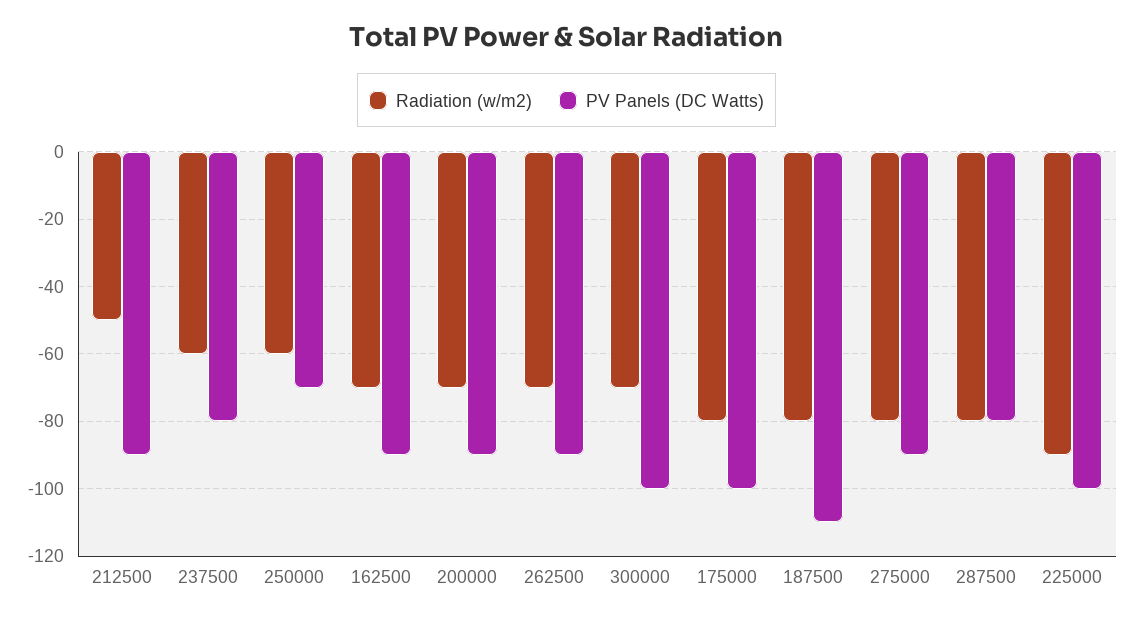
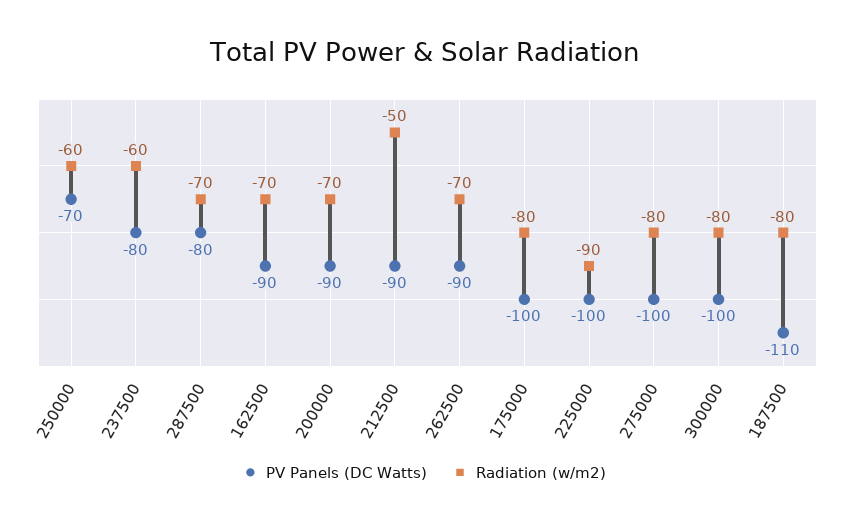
  {
    "Radiation (w/m2)": {
      "212500": -50,
      "237500": -60,
      "250000": -60,
      "162500": -70,
      "200000": -70,
      "262500": -70,
-     "300000": -70,
+     "300000": -80,
      "175000": -80,
      "187500": -80,
      "275000": -80,
-     "287500": -80,
+     "287500": -70,
      "225000": -90
    },
    "PV Panels (DC Watts)": {
      "212500": -90,
      "237500": -80,
      "250000": -70,
      "162500": -90,
      "200000": -90,
      "262500": -90,
      "300000": -100,
      "175000": -100,
      "187500": -110,
-     "275000": -90,
+     "275000": -100,
      "287500": -80,
      "225000": -100
    }
  }

